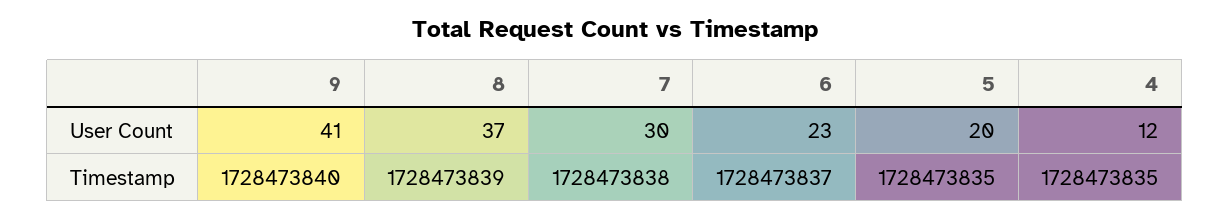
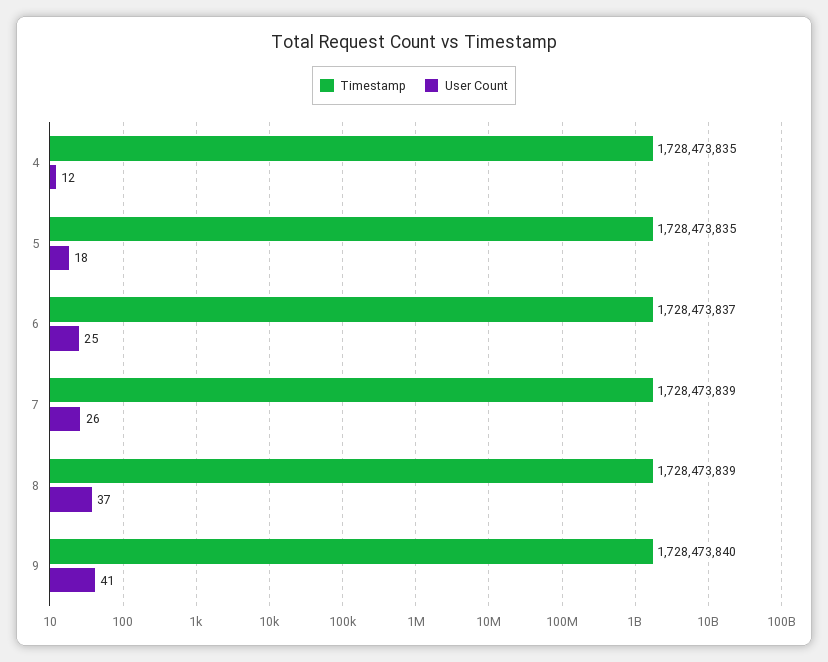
  {
    "User Count": {
      "9": 41,
      "8": 37,
-     "7": 30,
+     "7": 26,
-     "6": 23,
+     "6": 25,
-     "5": 20,
+     "5": 18,
      "4": 12
    },
    "Timestamp": {
      "9": 1728473840,
      "8": 1728473839,
-     "7": 1728473838,
+     "7": 1728473839,
      "6": 1728473837,
      "5": 1728473835,
      "4": 1728473835
    }
  }

